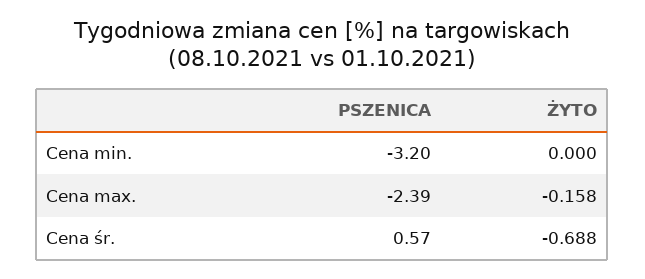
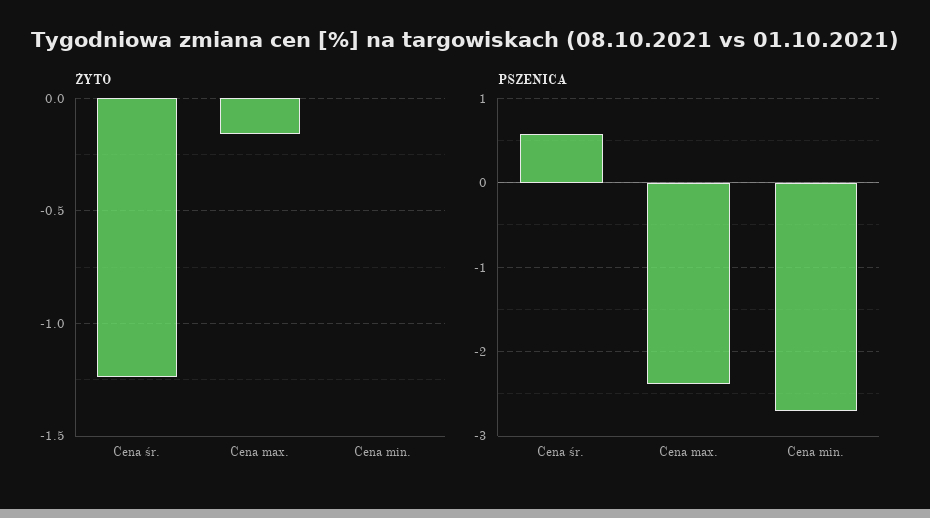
  {
    "PSZENICA": {
-     "Cena min.": -3.2,
+     "Cena min.": -2.7,
      "Cena max.": -2.39,
      "Cena śr.": 0.57
    },
    "ŻYTO": {
      "Cena min.": 0,
      "Cena max.": -0.158,
-     "Cena śr.": -0.688
+     "Cena śr.": -1.25
    }
  }

